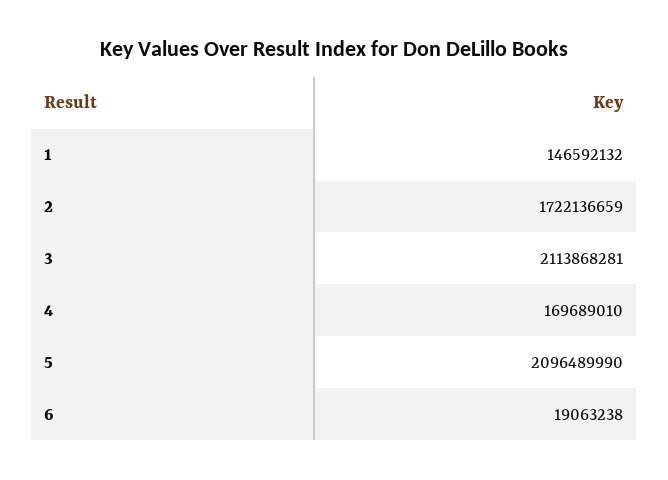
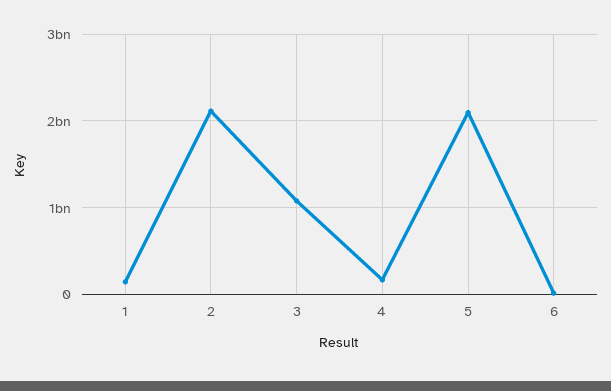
  {
    "1": 146592132,
-   "2": 1722136659,
+   "2": 2100000000,
-   "3": 2113868281,
+   "3": 1100000000,
    "4": 169689010,
    "5": 2096489990,
    "6": 19063238
  }

